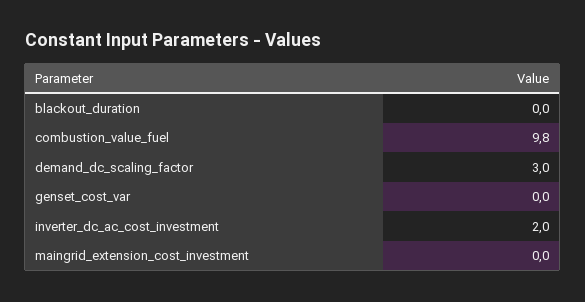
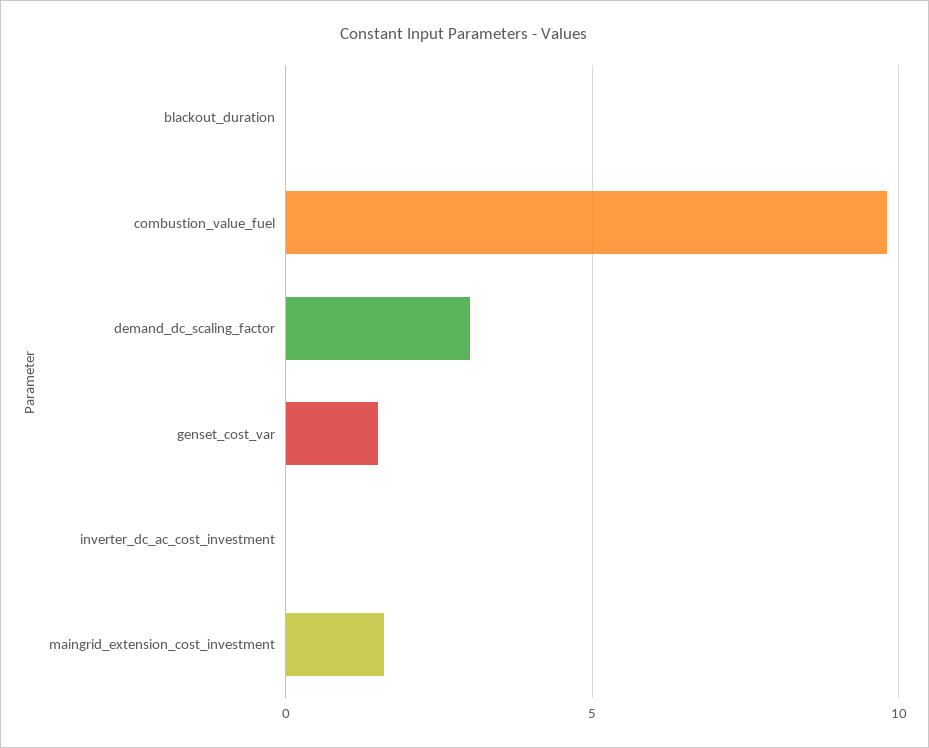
  {
    "blackout_duration": 0,
    "combustion_value_fuel": 9.8,
    "demand_dc_scaling_factor": 3,
-   "genset_cost_var": 0,
+   "genset_cost_var": 1.5,
-   "inverter_dc_ac_cost_investment": 2,
+   "inverter_dc_ac_cost_investment": 0,
-   "maingrid_extension_cost_investment": 0
+   "maingrid_extension_cost_investment": 1.5
  }

